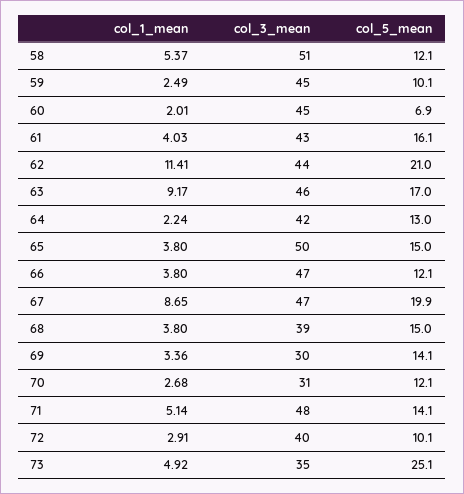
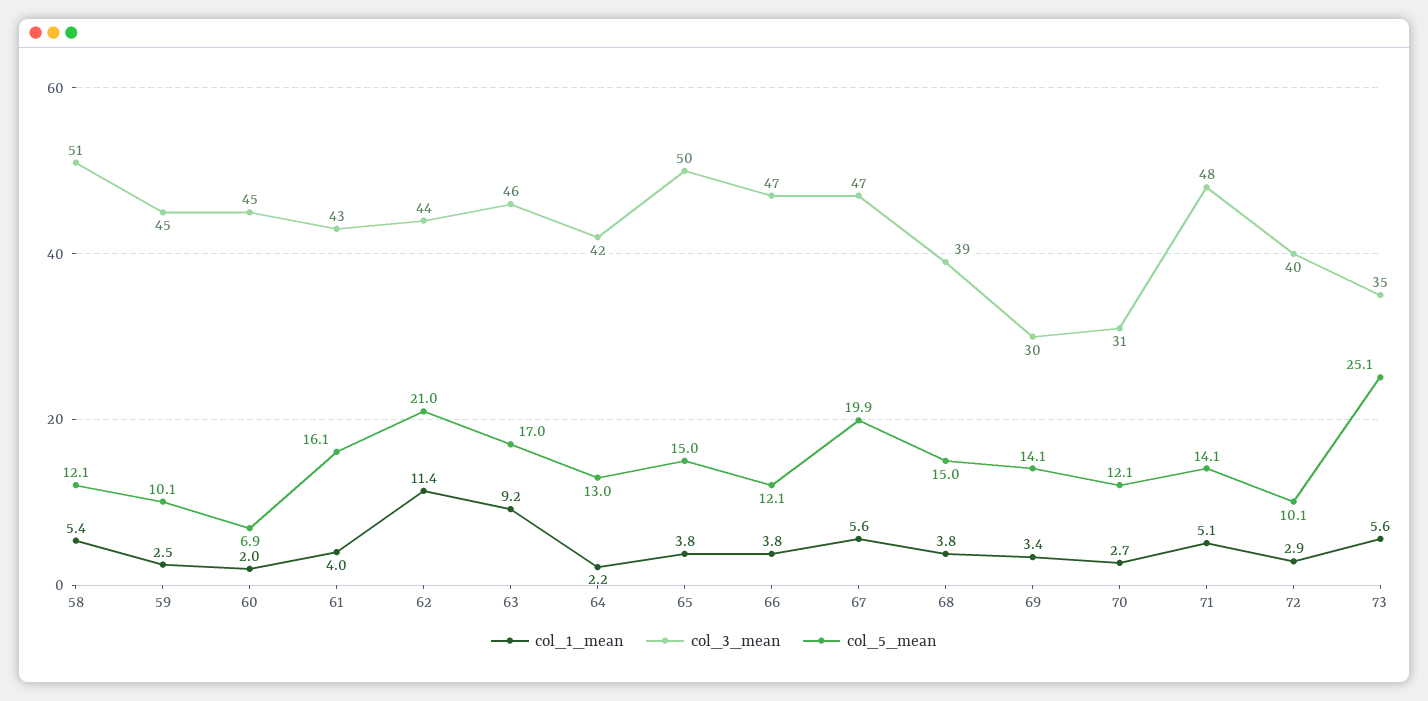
  {
    "col_1_mean": {
      "58": 5.37,
      "59": 2.49,
      "60": 2.01,
      "61": 4.03,
      "62": 11.41,
      "63": 9.17,
      "64": 2.24,
      "65": 3.8,
      "66": 3.8,
-     "67": 8.65,
+     "67": 5.6,
      "68": 3.8,
      "69": 3.36,
      "70": 2.68,
      "71": 5.14,
      "72": 2.91,
-     "73": 4.92
+     "73": 5.6
    },
    "col_3_mean": {
      "58": 51,
      "59": 45,
      "60": 45,
      "61": 43,
      "62": 44,
      "63": 46,
      "64": 42,
      "65": 50,
      "66": 47,
      "67": 47,
      "68": 39,
      "69": 30,
      "70": 31,
      "71": 48,
      "72": 40,
      "73": 35
    },
    "col_5_mean": {
      "58": 12.1,
      "59": 10.1,
      "60": 6.9,
      "61": 16.1,
      "62": 21,
      "63": 17,
      "64": 13,
      "65": 15,
      "66": 12.1,
      "67": 19.9,
      "68": 15,
      "69": 14.1,
      "70": 12.1,
      "71": 14.1,
      "72": 10.1,
      "73": 25.1
    }
  }

